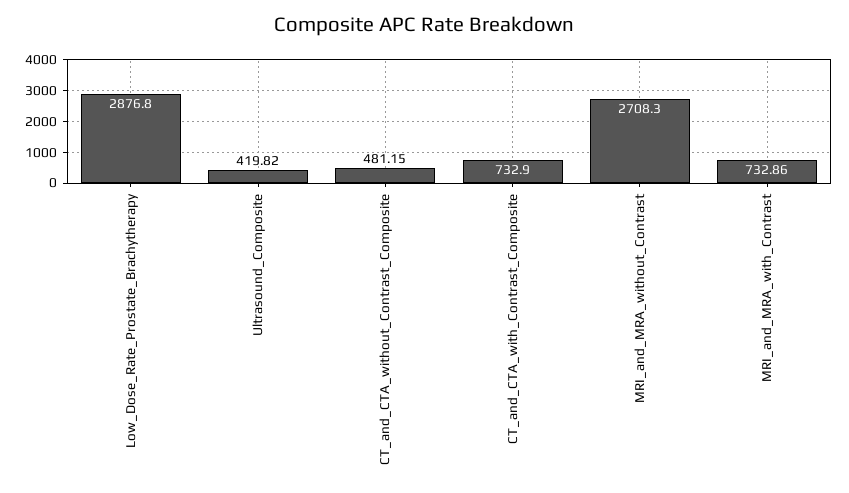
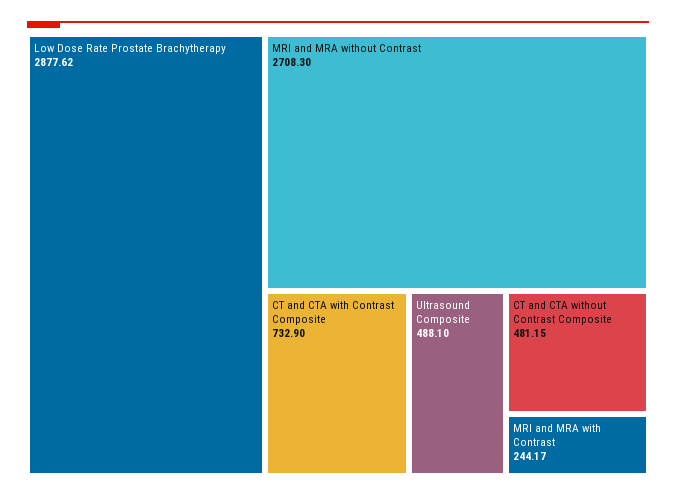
  {
-   "Low_Dose_Rate_Prostate_Brachytherapy": 2876.8,
+   "Low_Dose_Rate_Prostate_Brachytherapy": 2877.62,
-   "Ultrasound_Composite": 419.82,
+   "Ultrasound_Composite": 488.1,
    "CT_and_CTA_without_Contrast_Composite": 481.15,
    "CT_and_CTA_with_Contrast_Composite": 732.9,
    "MRI_and_MRA_without_Contrast": 2708.3,
-   "MRI_and_MRA_with_Contrast": 732.86
+   "MRI_and_MRA_with_Contrast": 244.17
  }

